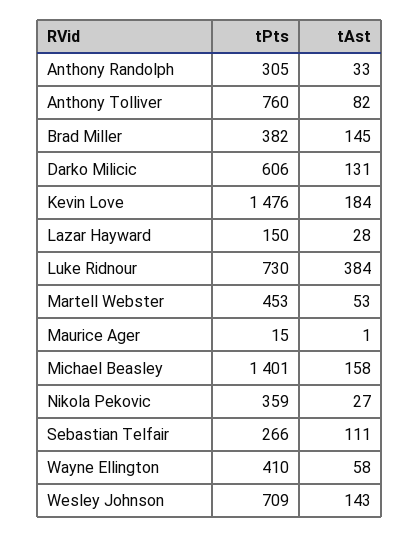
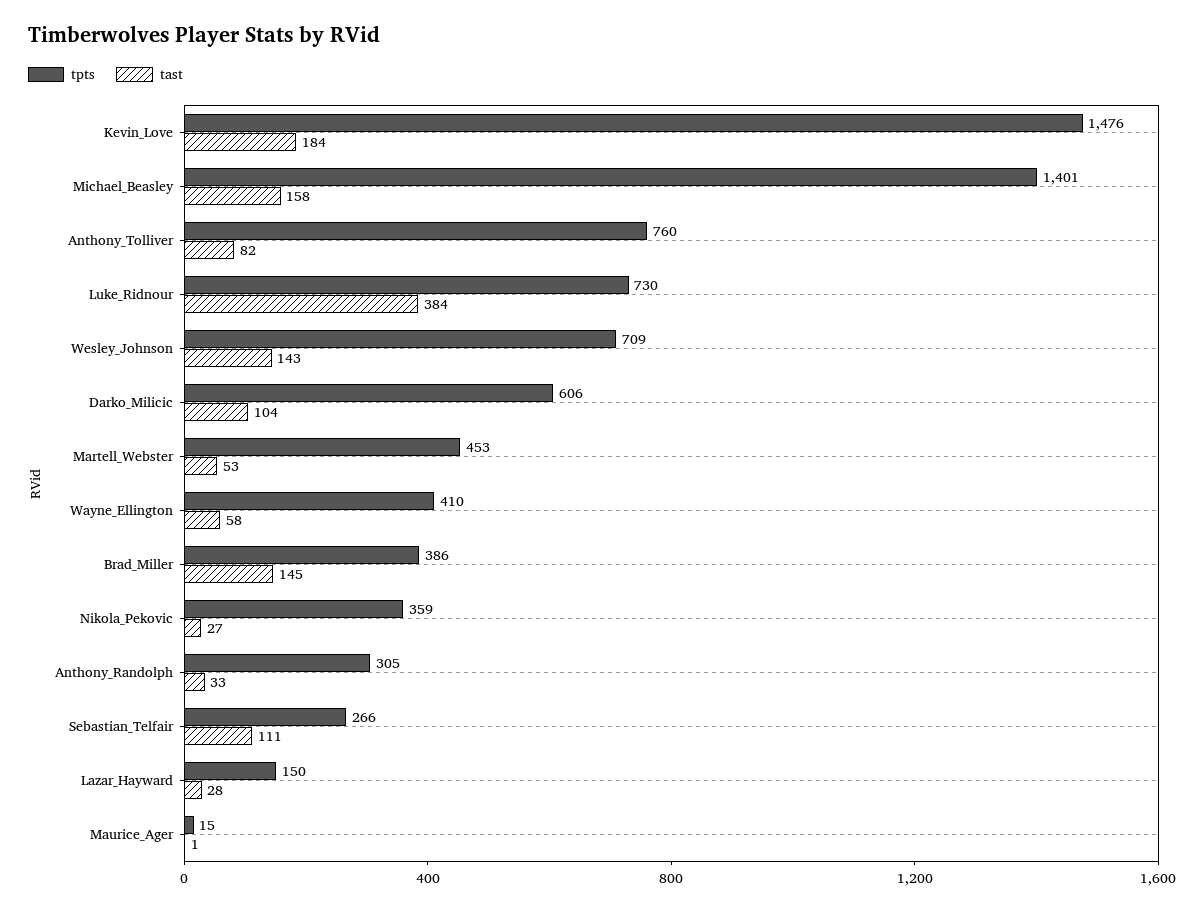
  {
    "tPts": {
      "Anthony Randolph": 305,
      "Anthony Tolliver": 760,
-     "Brad Miller": 382,
+     "Brad Miller": 386,
      "Darko Milicic": 606,
      "Kevin Love": 1476,
      "Lazar Hayward": 150,
      "Luke Ridnour": 730,
      "Martell Webster": 453,
      "Maurice Ager": 15,
      "Michael Beasley": 1401,
      "Nikola Pekovic": 359,
      "Sebastian Telfair": 266,
      "Wayne Ellington": 410,
      "Wesley Johnson": 709
    },
    "tAst": {
      "Anthony Randolph": 33,
      "Anthony Tolliver": 82,
      "Brad Miller": 145,
-     "Darko Milicic": 131,
+     "Darko Milicic": 104,
      "Kevin Love": 184,
      "Lazar Hayward": 28,
      "Luke Ridnour": 384,
      "Martell Webster": 53,
      "Maurice Ager": 1,
      "Michael Beasley": 158,
      "Nikola Pekovic": 27,
      "Sebastian Telfair": 111,
      "Wayne Ellington": 58,
      "Wesley Johnson": 143
    }
  }

